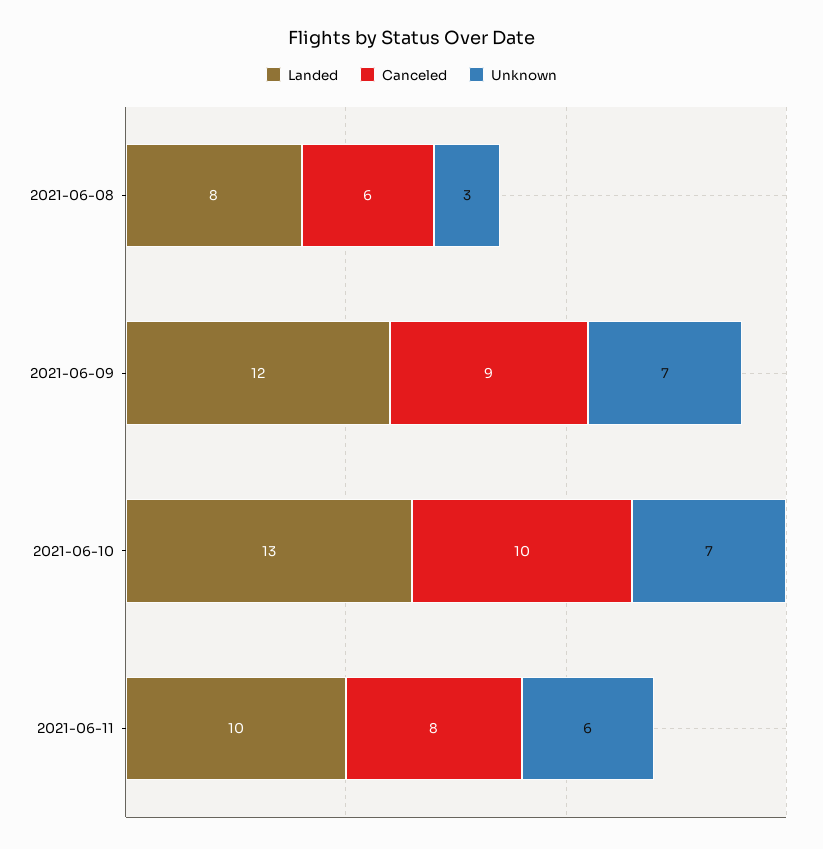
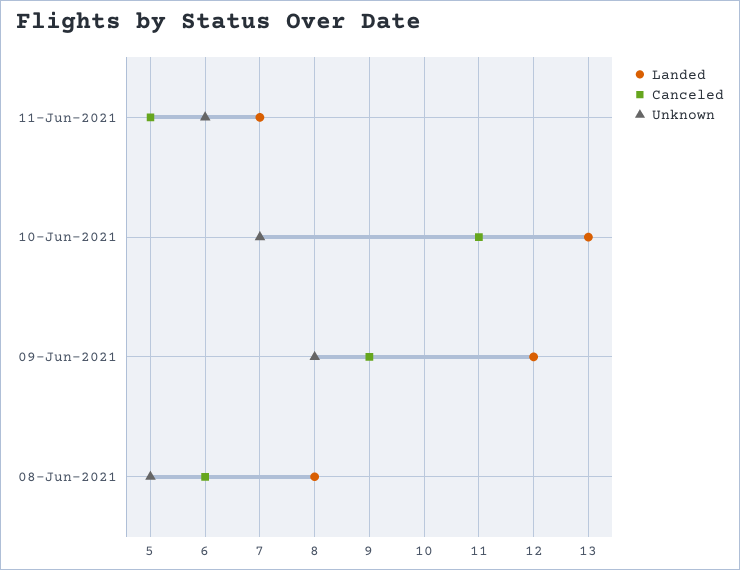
  {
    "Landed": {
      "2021-06-08": 8,
      "2021-06-09": 12,
      "2021-06-10": 13,
-     "2021-06-11": 10
+     "2021-06-11": 7
    },
    "Canceled": {
      "2021-06-08": 6,
      "2021-06-09": 9,
-     "2021-06-10": 10,
+     "2021-06-10": 11,
-     "2021-06-11": 8
+     "2021-06-11": 5
    },
    "Unknown": {
-     "2021-06-08": 3,
+     "2021-06-08": 5,
-     "2021-06-09": 7,
+     "2021-06-09": 8,
      "2021-06-10": 7,
      "2021-06-11": 6
    }
  }

